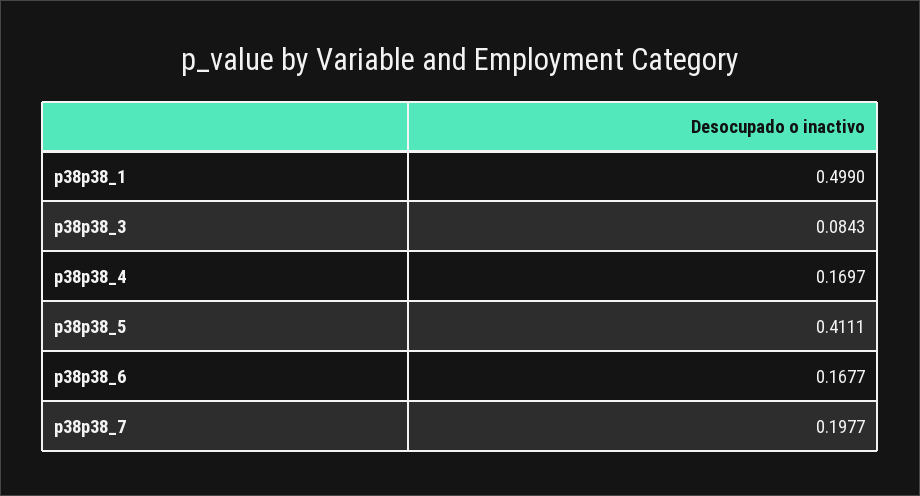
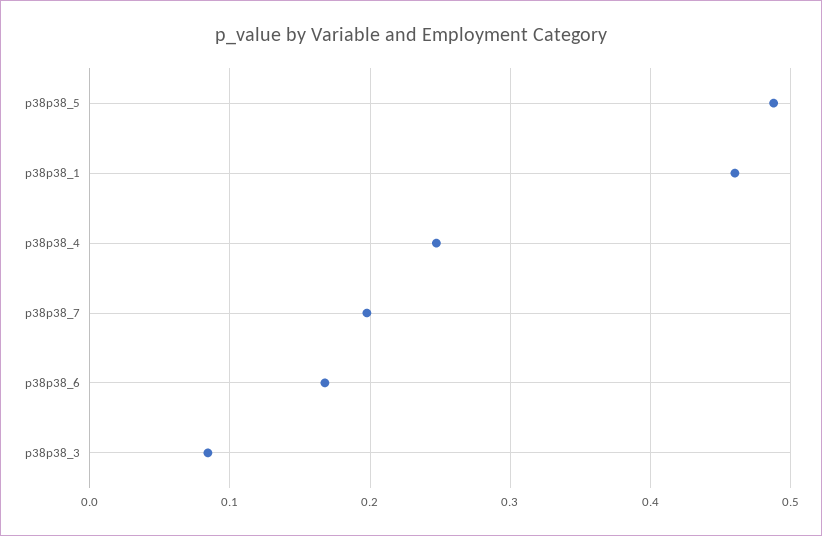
  {
-   "p38p38_1": 0.499,
+   "p38p38_1": 0.46,
    "p38p38_3": 0.0843,
-   "p38p38_4": 0.1697,
+   "p38p38_4": 0.25,
-   "p38p38_5": 0.4111,
+   "p38p38_5": 0.49,
    "p38p38_6": 0.1677,
    "p38p38_7": 0.1977
  }

